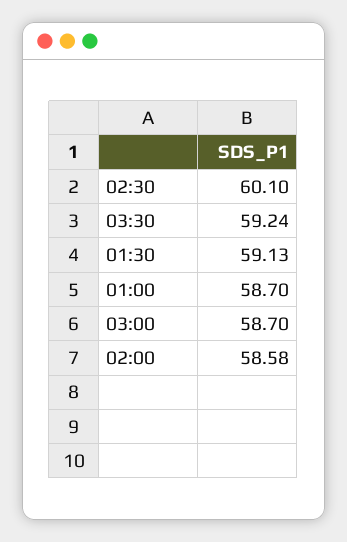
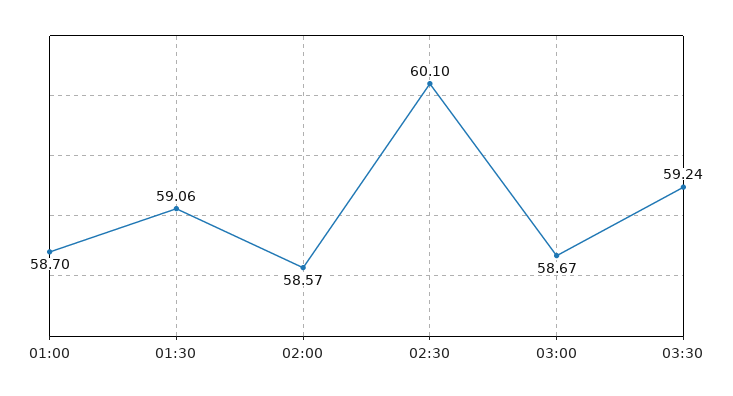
  {
    "02:30": 60.1,
    "03:30": 59.24,
-   "01:30": 59.13,
+   "01:30": 59.06,
    "01:00": 58.7,
-   "03:00": 58.7,
+   "03:00": 58.67,
-   "02:00": 58.58
+   "02:00": 58.57
  }

